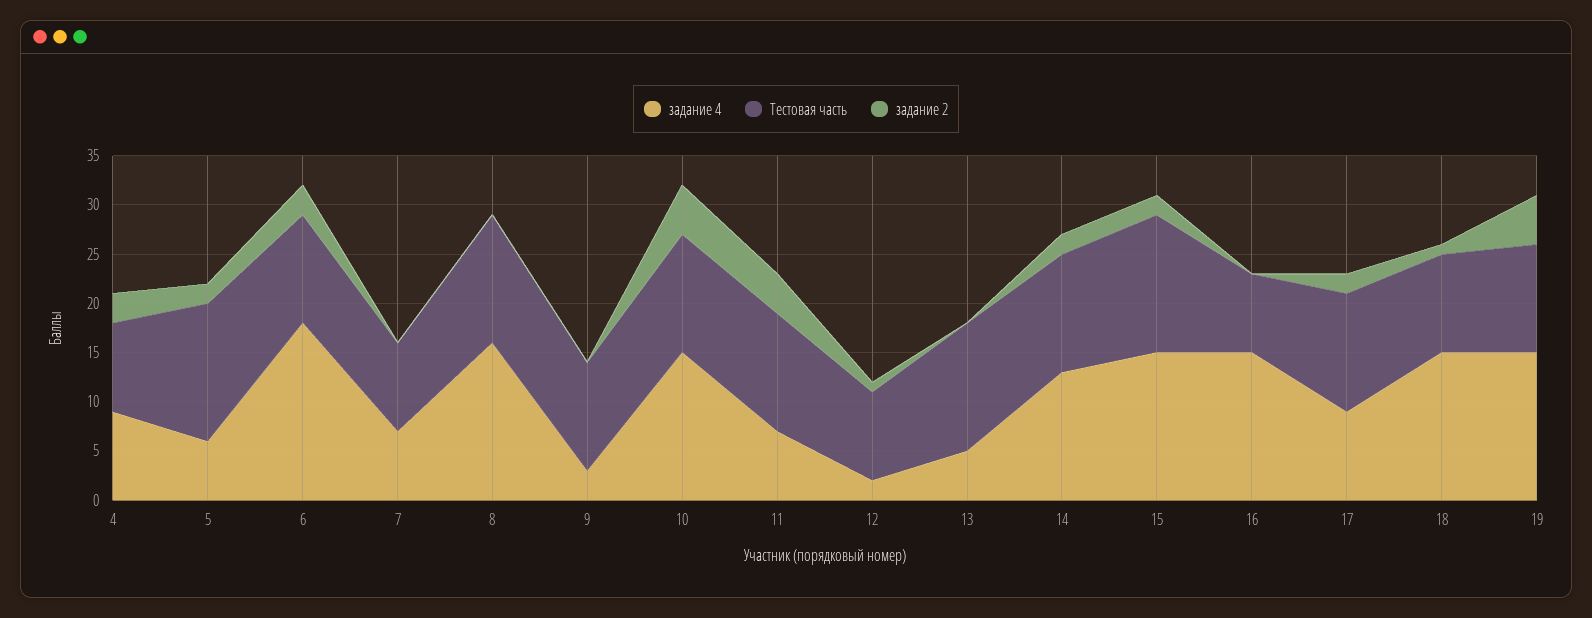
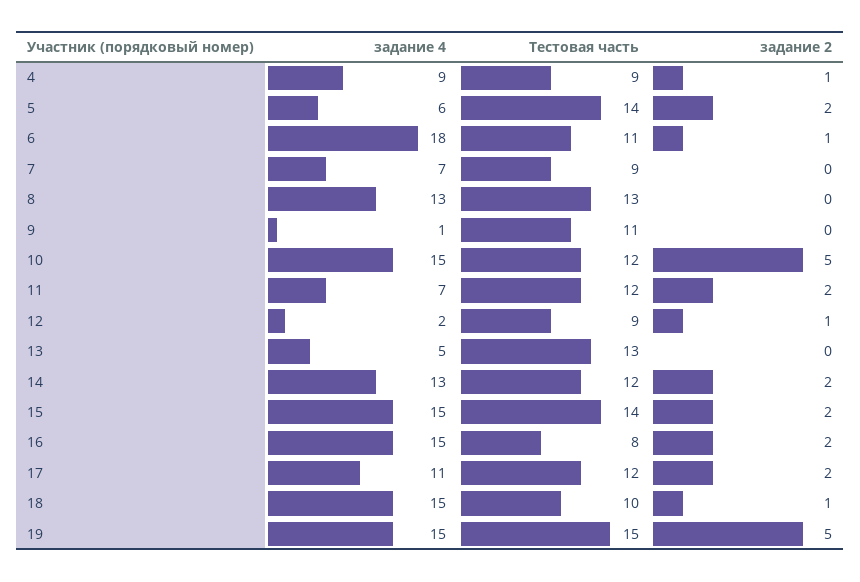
  {
    "задание 4": {
      "4": 9,
      "5": 6,
      "6": 18,
      "7": 7,
-     "8": 16,
+     "8": 13,
-     "9": 3,
+     "9": 1,
      "10": 15,
      "11": 7,
      "12": 2,
      "13": 5,
      "14": 13,
      "15": 15,
      "16": 15,
-     "17": 9,
+     "17": 11,
      "18": 15,
      "19": 15
    },
    "Тестовая часть": {
      "4": 9,
      "5": 14,
      "6": 11,
      "7": 9,
      "8": 13,
      "9": 11,
      "10": 12,
      "11": 12,
      "12": 9,
      "13": 13,
      "14": 12,
      "15": 14,
      "16": 8,
      "17": 12,
      "18": 10,
-     "19": 11
+     "19": 15
    },
    "задание 2": {
-     "4": 3,
+     "4": 1,
      "5": 2,
-     "6": 3,
+     "6": 1,
      "7": 0,
      "8": 0,
      "9": 0,
      "10": 5,
-     "11": 4,
+     "11": 2,
      "12": 1,
      "13": 0,
      "14": 2,
      "15": 2,
-     "16": 0,
+     "16": 2,
      "17": 2,
      "18": 1,
      "19": 5
    }
  }

